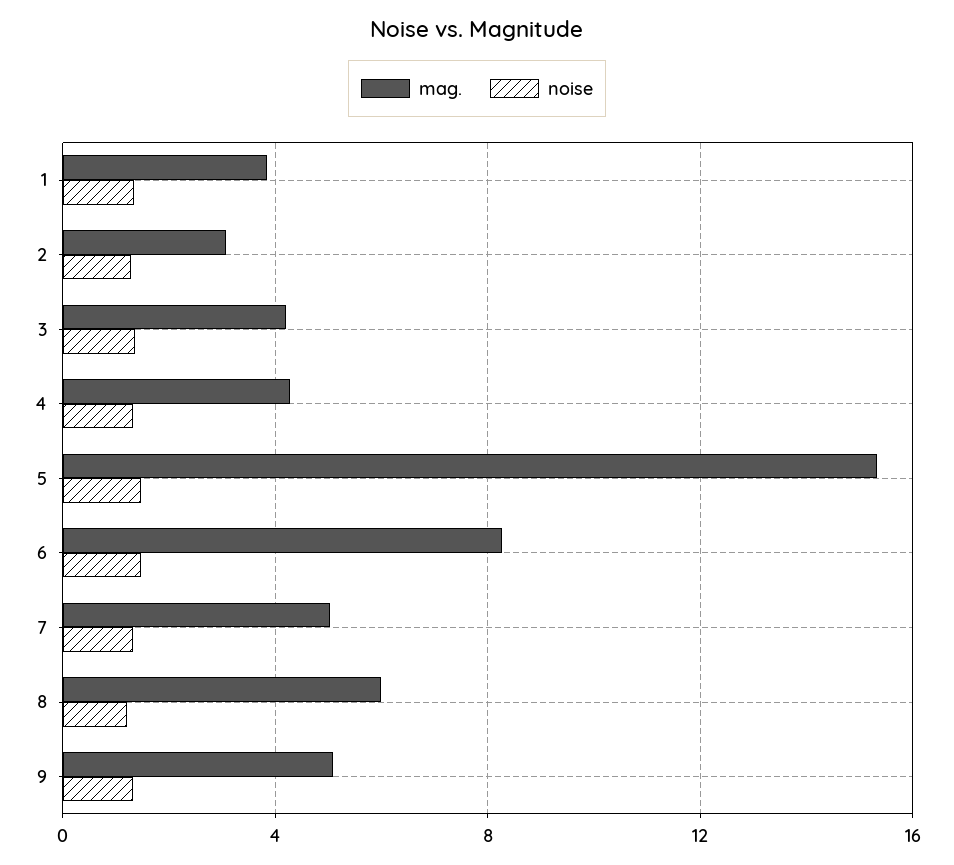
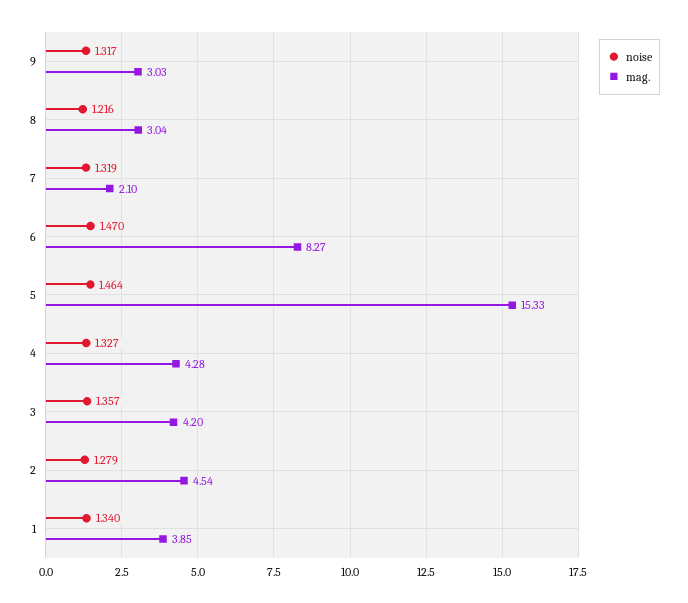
  {
    "mag.": {
      "1": 3.85,
-     "2": 3,
+     "2": 4.54,
      "3": 4.2,
      "4": 4.28,
      "5": 15.33,
      "6": 8.27,
-     "7": 5,
+     "7": 2.1,
-     "8": 6,
+     "8": 3.04,
-     "9": 5
+     "9": 3.03
    },
    "noise": {
      "1": 1.34,
      "2": 1.279,
      "3": 1.357,
      "4": 1.327,
      "5": 1.464,
      "6": 1.47,
      "7": 1.319,
      "8": 1.216,
      "9": 1.317
    }
  }

